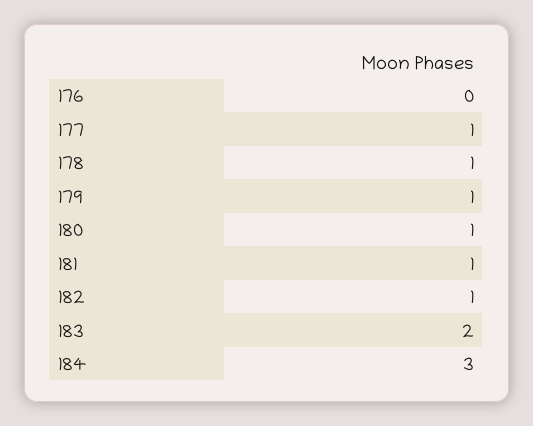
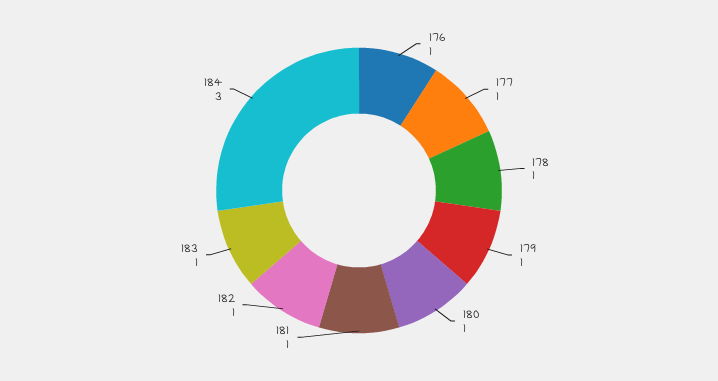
  {
-   "176": 0,
+   "176": 1,
    "177": 1,
    "178": 1,
    "179": 1,
    "180": 1,
    "181": 1,
    "182": 1,
-   "183": 2,
+   "183": 1,
    "184": 3
  }

